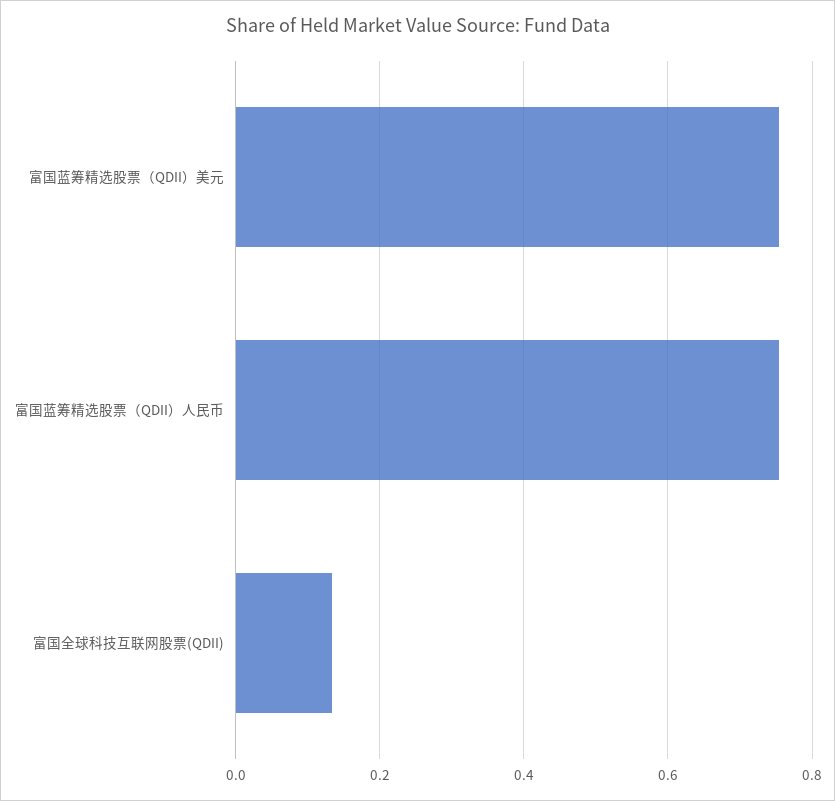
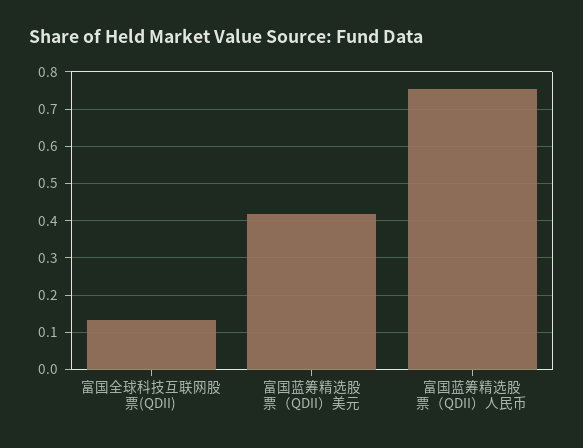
  {
-   "富国蓝筹精选股票（QDII）美元": 0.76,
+   "富国蓝筹精选股票（QDII）美元": 0.42,
    "富国蓝筹精选股票（QDII）人民币": 0.76,
    "富国全球科技互联网股票(QDII)": 0.14
  }

